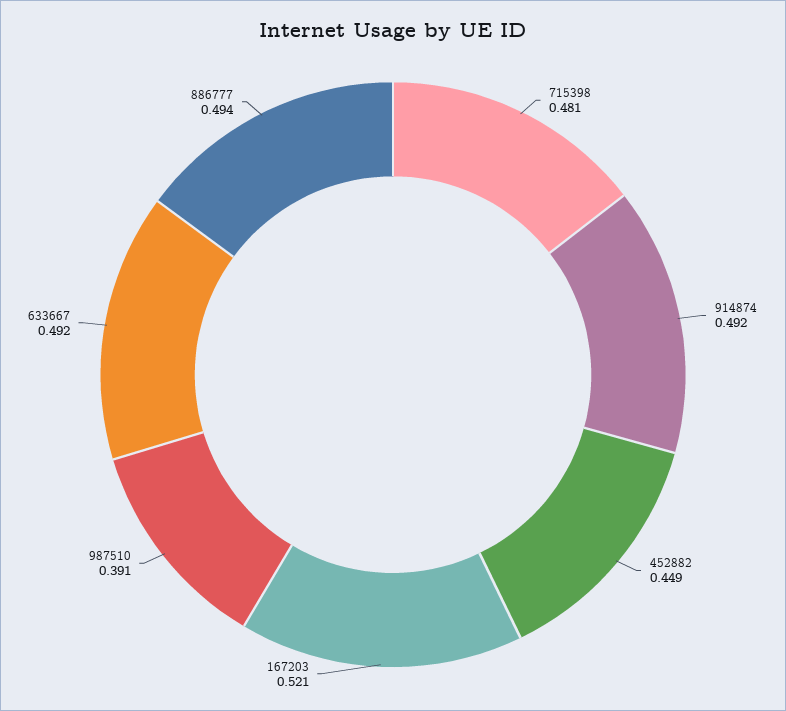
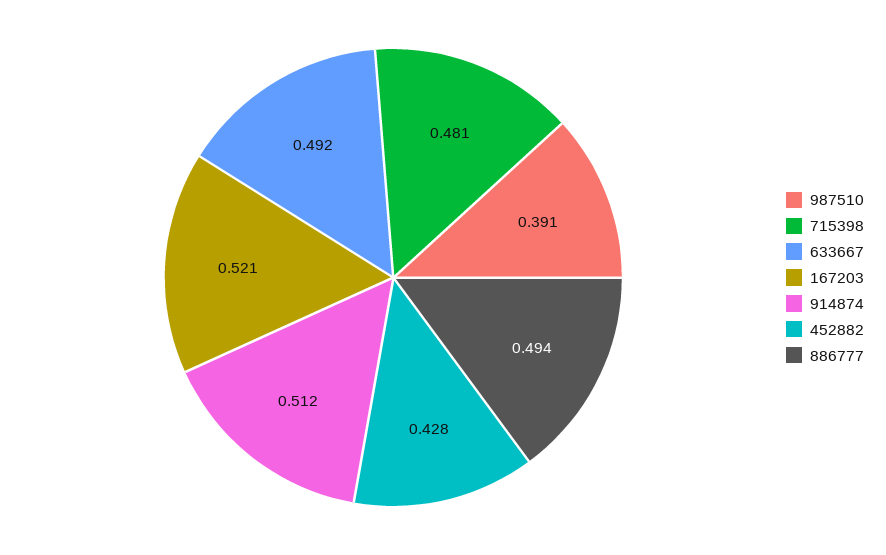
  {
    "715398": 0.481,
-   "914874": 0.492,
+   "914874": 0.512,
-   "452882": 0.449,
+   "452882": 0.428,
    "167203": 0.521,
    "987510": 0.391,
    "633667": 0.492,
    "886777": 0.494
  }

